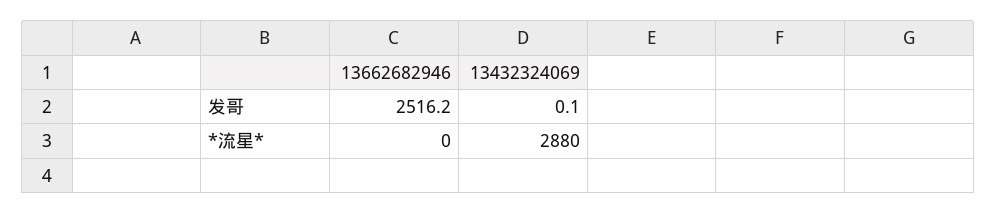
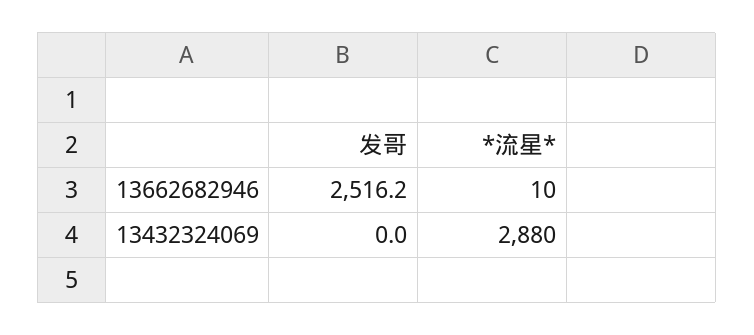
  {
    "13662682946": {
      "发哥": 2516.2,
-     "*流星*": 0
+     "*流星*": 10
    },
    "13432324069": {
-     "发哥": 0.1,
+     "发哥": 0,
      "*流星*": 2880
    }
  }

